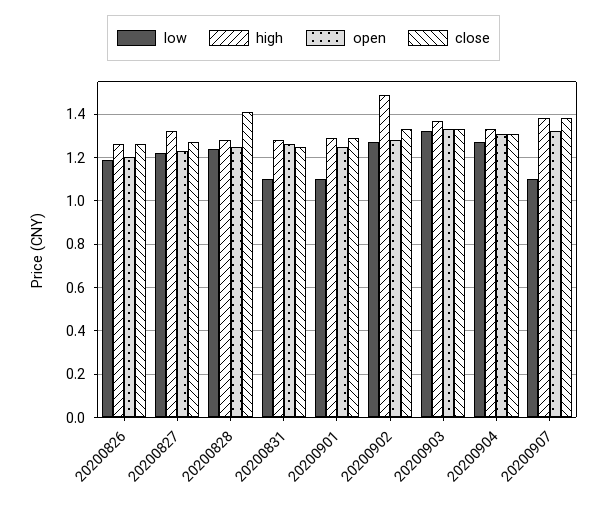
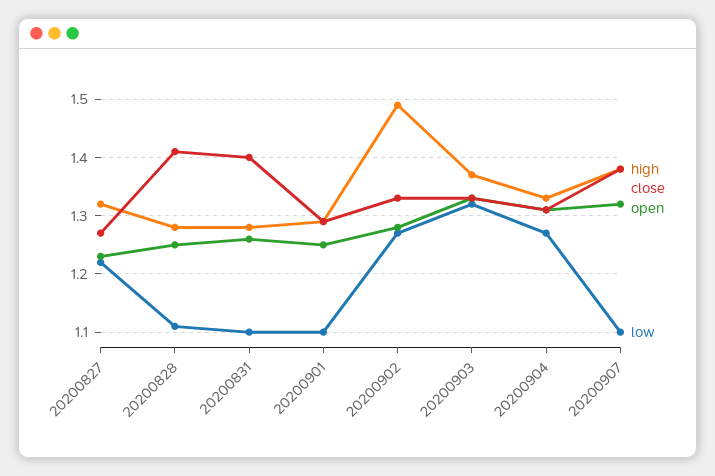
  {
    "low": {
-     "20200826": 1.2,
      "20200827": 1.2,
-     "20200828": 1.25,
+     "20200828": 1.1,
      "20200831": 1.1,
      "20200901": 1.1,
      "20200902": 1.25,
      "20200903": 1.3,
      "20200904": 1.25,
      "20200907": 1.1
    },
    "high": {
-     "20200826": 1.25,
      "20200827": 1.3,
      "20200828": 1.3,
      "20200831": 1.3,
      "20200901": 1.3,
      "20200902": 1.5,
      "20200903": 1.35,
      "20200904": 1.35,
      "20200907": 1.4
    },
    "open": {
-     "20200826": 1.2,
      "20200827": 1.25,
      "20200828": 1.25,
      "20200831": 1.25,
      "20200901": 1.25,
      "20200902": 1.3,
      "20200903": 1.35,
      "20200904": 1.3,
      "20200907": 1.3
    },
    "close": {
-     "20200826": 1.25,
      "20200827": 1.25,
      "20200828": 1.4,
-     "20200831": 1.25,
+     "20200831": 1.4,
      "20200901": 1.3,
      "20200902": 1.35,
      "20200903": 1.35,
      "20200904": 1.3,
      "20200907": 1.4
    }
  }

